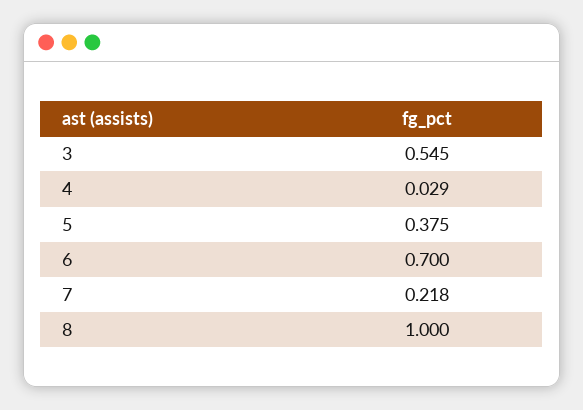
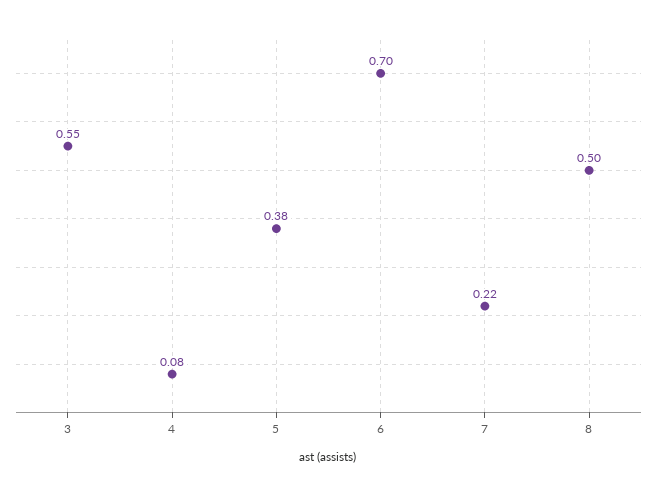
  {
    "3": 0.545,
-   "4": 0.029,
+   "4": 0.08,
    "5": 0.375,
    "6": 0.7,
    "7": 0.218,
-   "8": 1
+   "8": 0.5
  }

